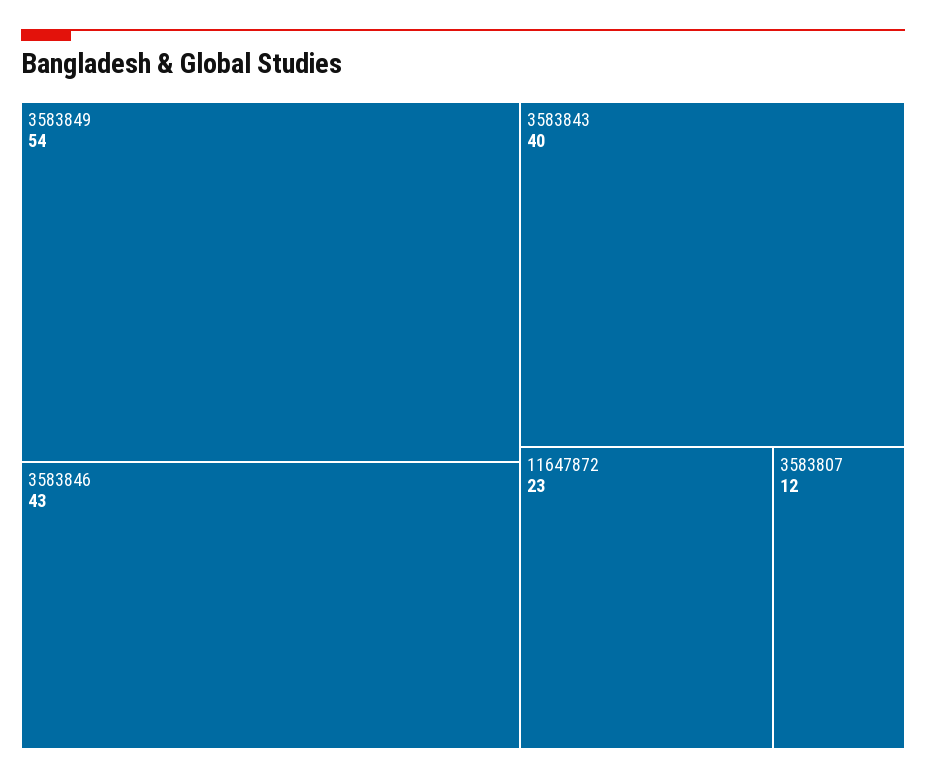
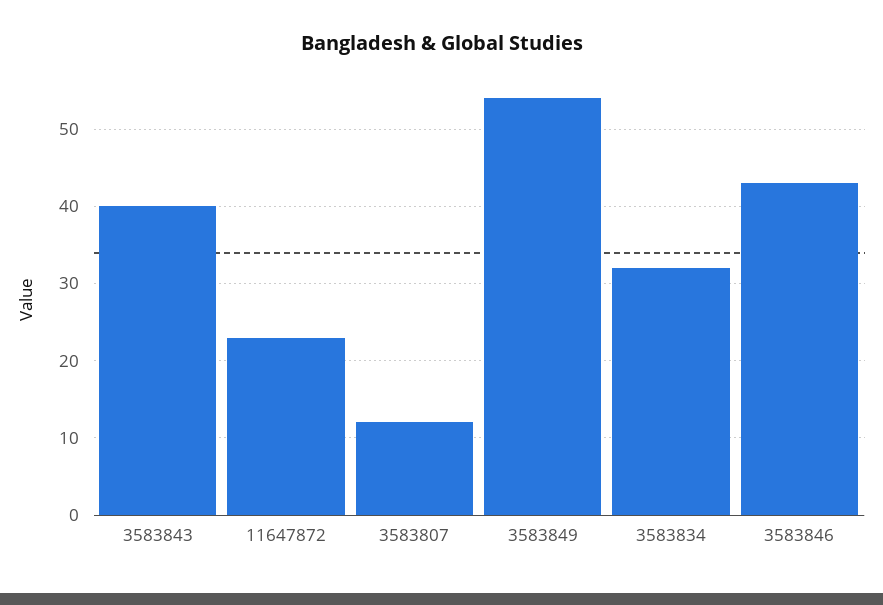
  {
    "3583849": 54,
    "3583846": 43,
    "3583843": 40,
    "11647872": 23,
-   "3583807": 12
+   "3583807": 12,
+   "3583834": 32
  }

